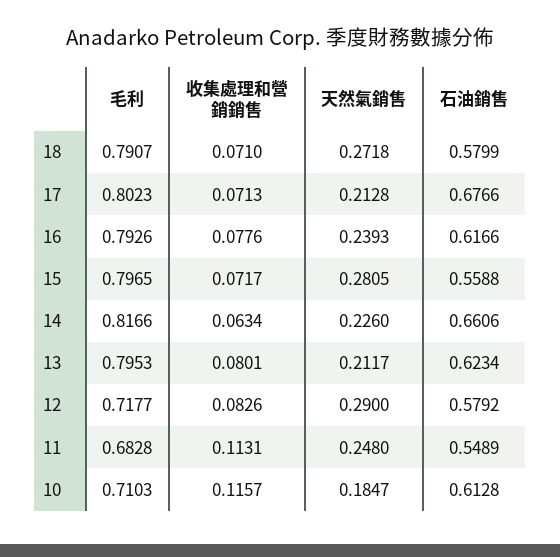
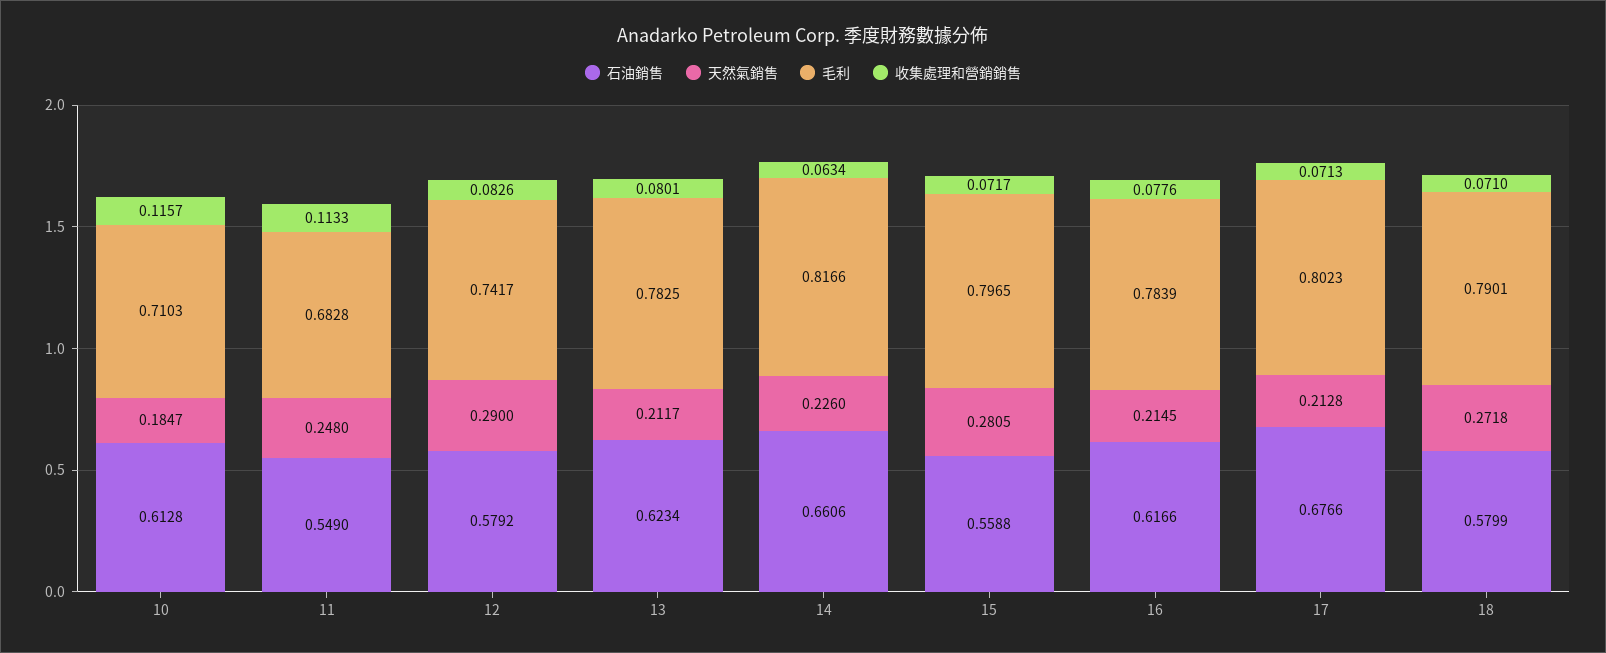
  {
    "毛利": {
-     "18": 0.7907,
+     "18": 0.7901,
      "17": 0.8023,
-     "16": 0.7926,
+     "16": 0.7839,
      "15": 0.7965,
      "14": 0.8166,
-     "13": 0.7953,
+     "13": 0.7825,
-     "12": 0.7177,
+     "12": 0.7417,
      "11": 0.6828,
      "10": 0.7103
    },
    "收集處理和營銷銷售": {
      "18": 0.071,
      "17": 0.0713,
      "16": 0.0776,
      "15": 0.0717,
      "14": 0.0634,
      "13": 0.0801,
      "12": 0.0826,
-     "11": 0.1131,
+     "11": 0.1133,
      "10": 0.1157
    },
    "天然氣銷售": {
      "18": 0.2718,
      "17": 0.2128,
-     "16": 0.2393,
+     "16": 0.2145,
      "15": 0.2805,
      "14": 0.226,
      "13": 0.2117,
      "12": 0.29,
      "11": 0.248,
      "10": 0.1847
    },
    "石油銷售": {
      "18": 0.5799,
      "17": 0.6766,
      "16": 0.6166,
      "15": 0.5588,
      "14": 0.6606,
      "13": 0.6234,
      "12": 0.5792,
-     "11": 0.5489,
+     "11": 0.549,
      "10": 0.6128
    }
  }

